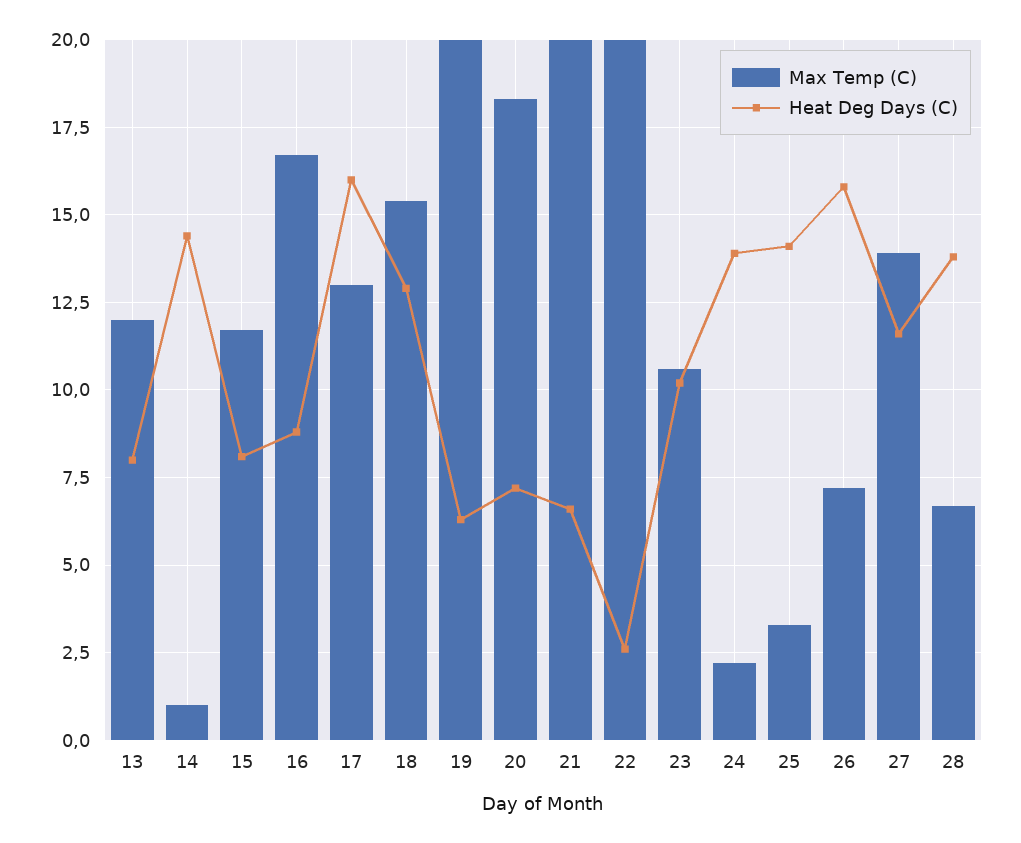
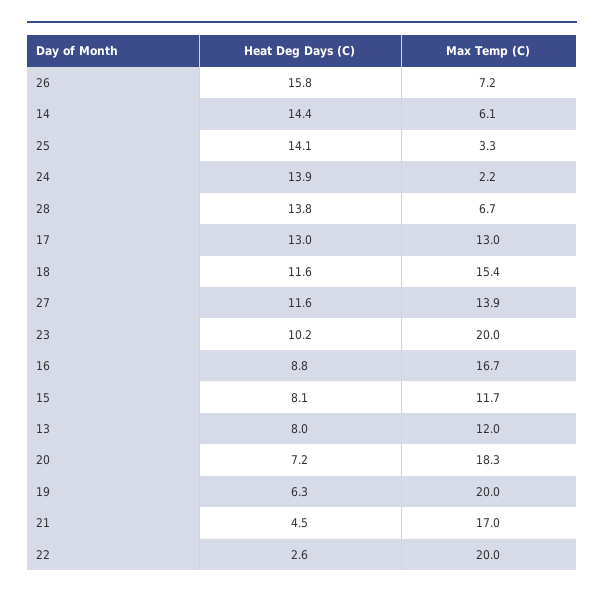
  {
    "Max Temp (C)": {
      "13": 12,
-     "14": 1,
+     "14": 6.1,
      "15": 11.7,
      "16": 16.7,
      "17": 13,
      "18": 15.4,
      "19": 20,
      "20": 18.3,
-     "21": 20,
+     "21": 17,
      "22": 20,
-     "23": 10.5,
+     "23": 20,
      "24": 2.2,
      "25": 3.3,
      "26": 7.2,
      "27": 13.9,
      "28": 6.7
    },
    "Heat Deg Days (C)": {
      "13": 8,
      "14": 14.4,
      "15": 8.1,
      "16": 8.8,
-     "17": 16,
+     "17": 13,
-     "18": 13,
+     "18": 11.6,
      "19": 6.3,
      "20": 7.2,
-     "21": 6.5,
+     "21": 4.5,
      "22": 2.6,
      "23": 10.2,
      "24": 13.9,
      "25": 14.1,
      "26": 15.8,
      "27": 11.6,
      "28": 13.8
    }
  }

